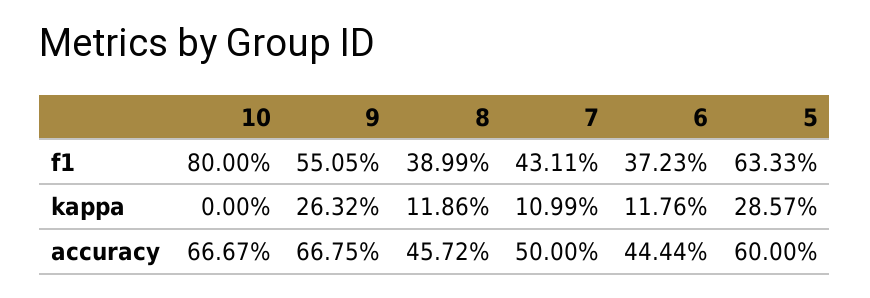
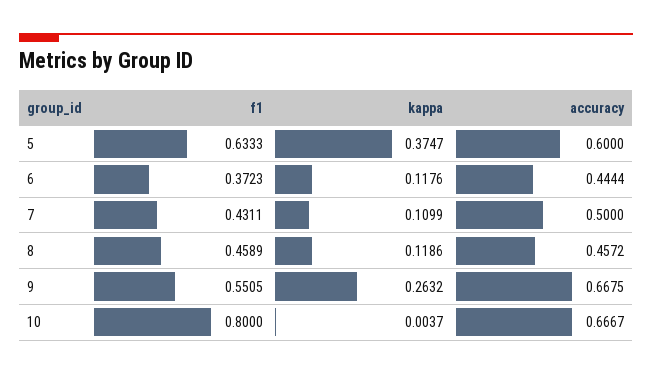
  {
    "10": {
      "f1": 0.8,
-     "kappa": 0,
+     "kappa": 0.0037,
      "accuracy": 0.6667
    },
    "9": {
      "f1": 0.5505,
      "kappa": 0.2632,
      "accuracy": 0.6675
    },
    "8": {
-     "f1": 0.3899,
+     "f1": 0.4589,
      "kappa": 0.1186,
      "accuracy": 0.4572
    },
    "7": {
      "f1": 0.4311,
      "kappa": 0.1099,
      "accuracy": 0.5
    },
    "6": {
      "f1": 0.3723,
      "kappa": 0.1176,
      "accuracy": 0.4444
    },
    "5": {
      "f1": 0.6333,
-     "kappa": 0.2857,
+     "kappa": 0.3747,
      "accuracy": 0.6
    }
  }

